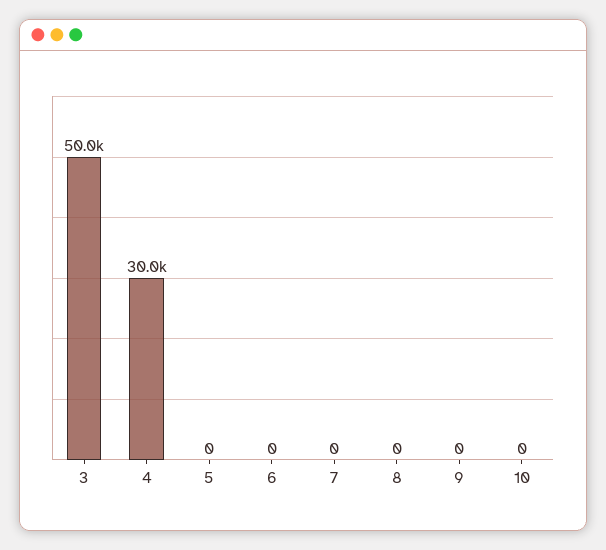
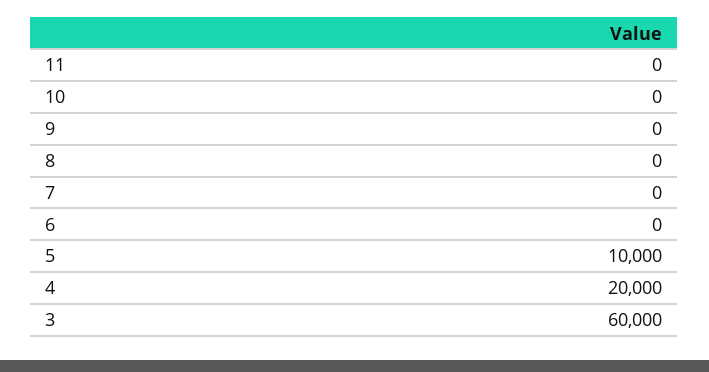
  {
-   "3": 50000,
+   "3": 60000,
-   "4": 30000,
+   "4": 20000,
-   "5": 0,
+   "5": 10000,
    "6": 0,
    "7": 0,
    "8": 0,
    "9": 0,
-   "10": 0
+   "10": 0,
+   "11": 0
  }

